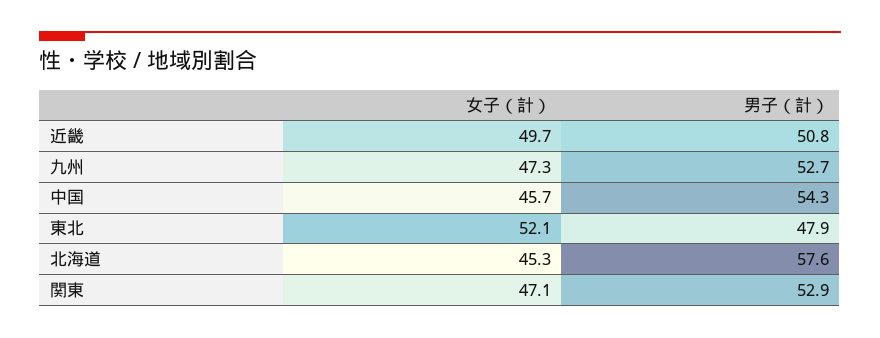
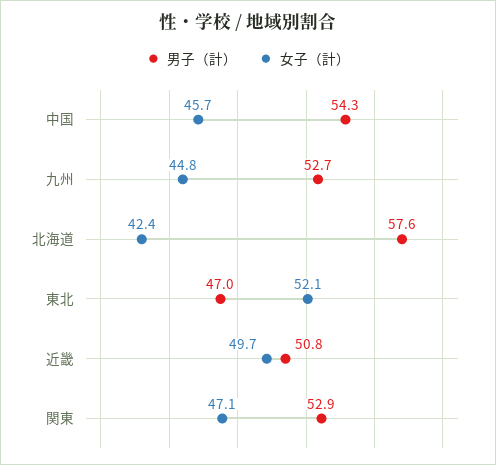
  {
    "女子（計）": {
      "近畿": 49.7,
-     "九州": 47.3,
+     "九州": 44.8,
      "中国": 45.7,
      "東北": 52.1,
-     "北海道": 45.3,
+     "北海道": 42.4,
      "関東": 47.1
    },
    "男子（計）": {
      "近畿": 50.8,
      "九州": 52.7,
      "中国": 54.3,
-     "東北": 47.9,
+     "東北": 47,
      "北海道": 57.6,
      "関東": 52.9
    }
  }

